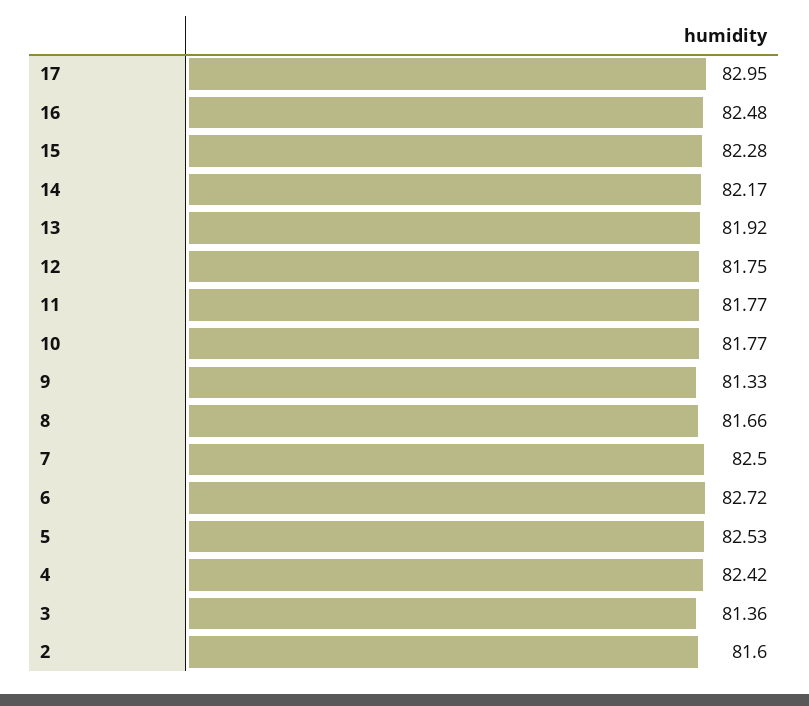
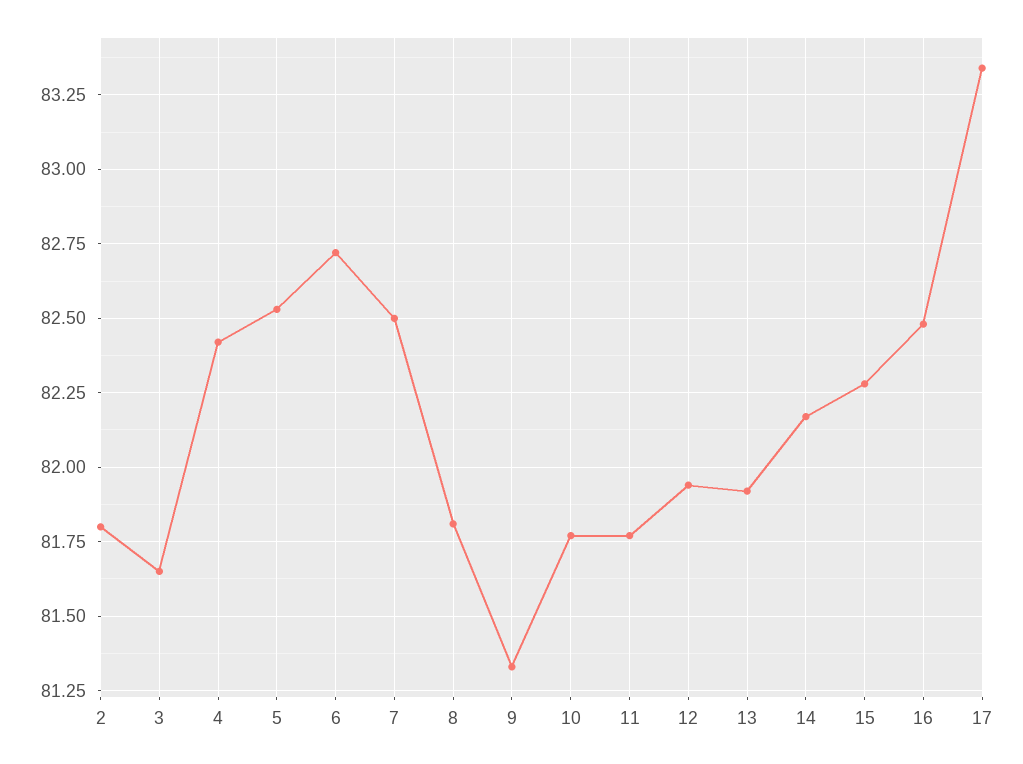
  {
-   "17": 82.95,
+   "17": 83.35,
    "16": 82.48,
    "15": 82.28,
    "14": 82.17,
    "13": 81.92,
-   "12": 81.75,
+   "12": 81.95,
    "11": 81.77,
    "10": 81.77,
    "9": 81.33,
-   "8": 81.66,
+   "8": 81.8,
    "7": 82.5,
    "6": 82.72,
    "5": 82.53,
    "4": 82.42,
-   "3": 81.36,
+   "3": 81.65,
-   "2": 81.6
+   "2": 81.8
  }

